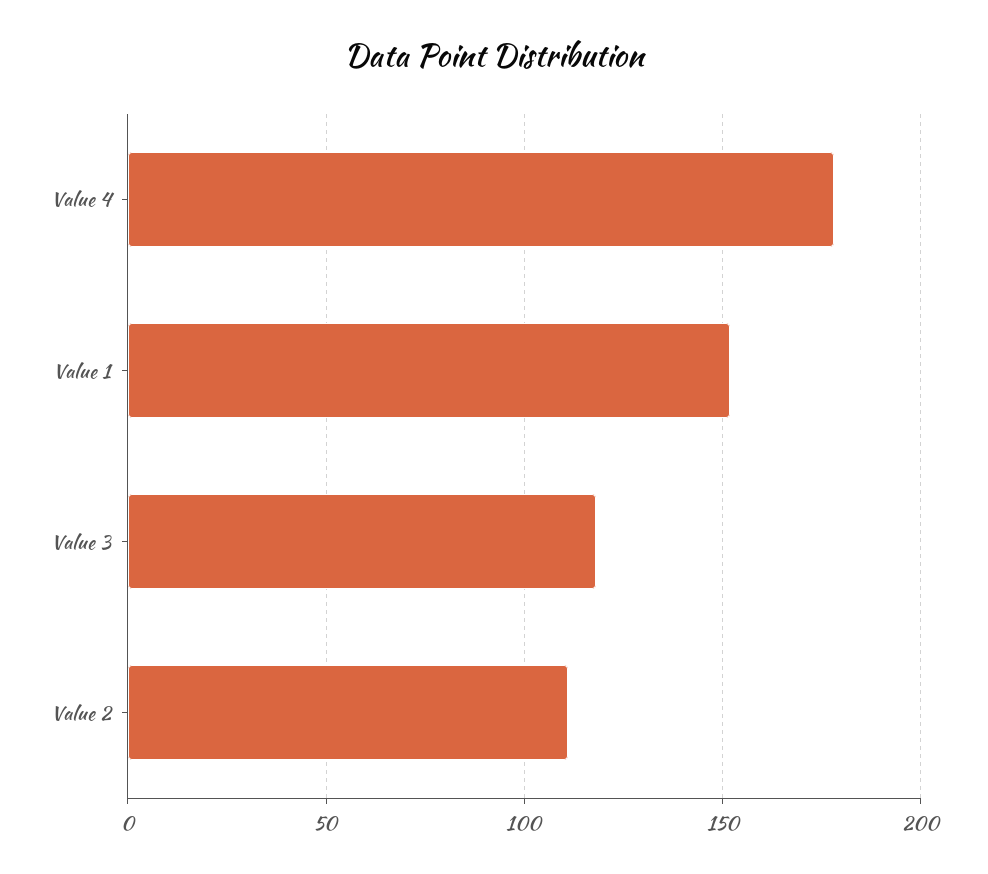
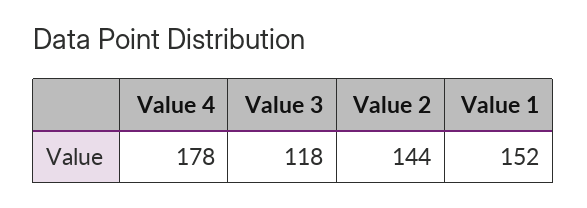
  {
    "Value 4": 178,
    "Value 1": 152,
    "Value 3": 118,
-   "Value 2": 110
+   "Value 2": 144
  }

